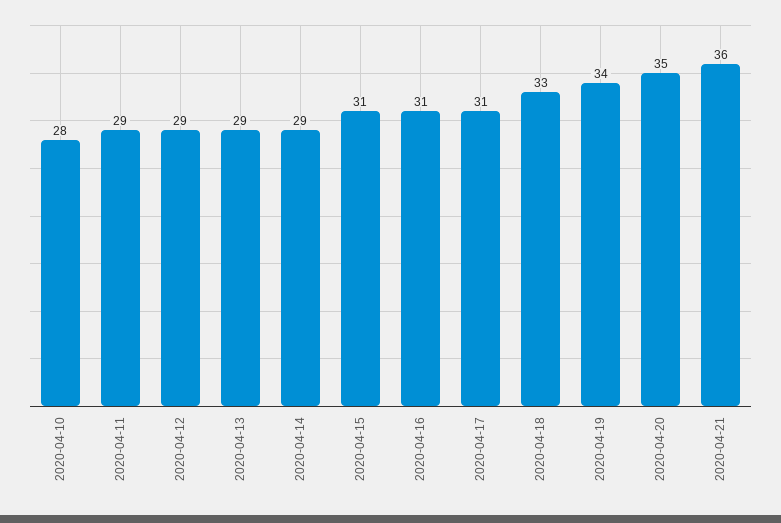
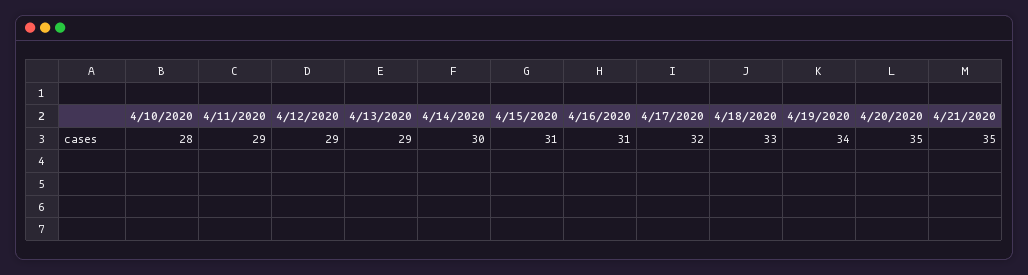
  {
    "2020-04-10": 28,
    "2020-04-11": 29,
    "2020-04-12": 29,
    "2020-04-13": 29,
-   "2020-04-14": 29,
+   "2020-04-14": 30,
    "2020-04-15": 31,
    "2020-04-16": 31,
-   "2020-04-17": 31,
+   "2020-04-17": 32,
    "2020-04-18": 33,
    "2020-04-19": 34,
    "2020-04-20": 35,
-   "2020-04-21": 36
+   "2020-04-21": 35
  }

